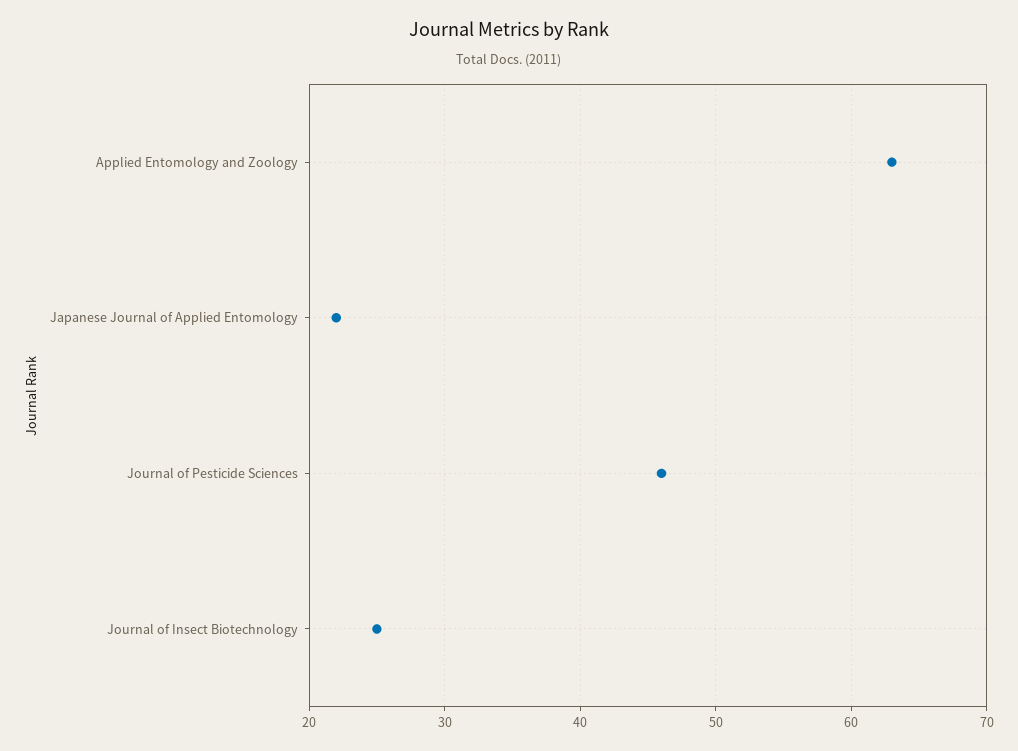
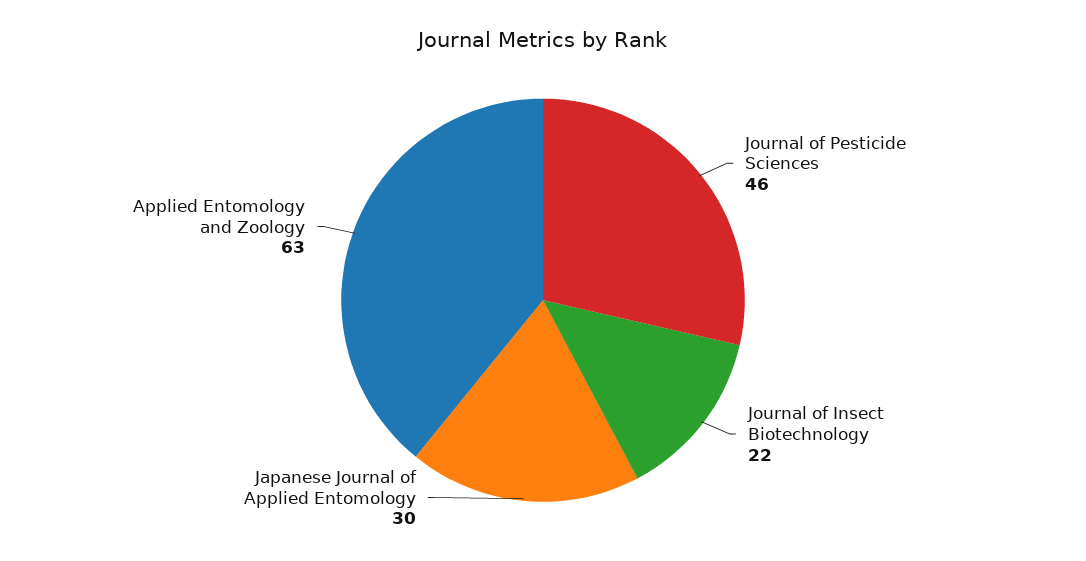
  {
    "Applied Entomology and Zoology": 63,
-   "Japanese Journal of Applied Entomology": 22,
+   "Japanese Journal of Applied Entomology": 30,
    "Journal of Pesticide Sciences": 46,
-   "Journal of Insect Biotechnology": 25
+   "Journal of Insect Biotechnology": 22
  }

